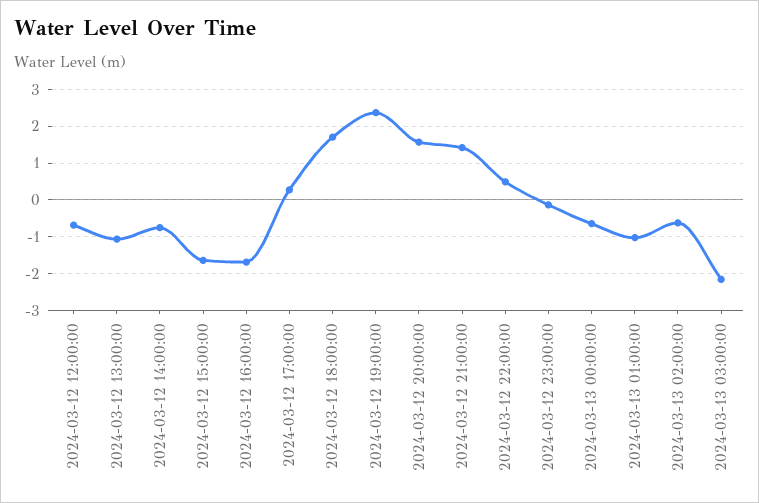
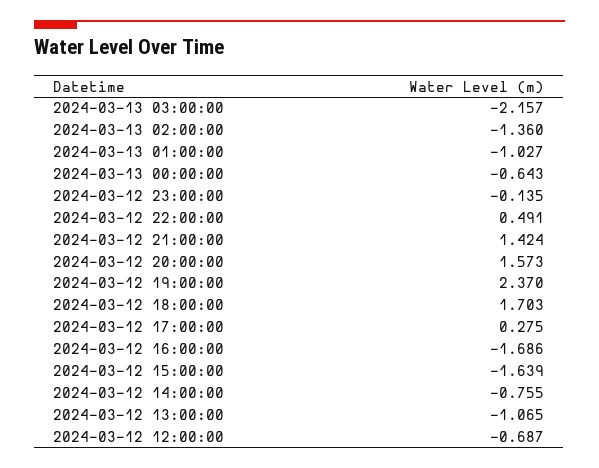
  {
    "2024-03-12 12:00:00": -0.687,
    "2024-03-12 13:00:00": -1.065,
    "2024-03-12 14:00:00": -0.755,
    "2024-03-12 15:00:00": -1.639,
    "2024-03-12 16:00:00": -1.686,
    "2024-03-12 17:00:00": 0.275,
    "2024-03-12 18:00:00": 1.703,
    "2024-03-12 19:00:00": 2.37,
    "2024-03-12 20:00:00": 1.573,
    "2024-03-12 21:00:00": 1.424,
    "2024-03-12 22:00:00": 0.491,
    "2024-03-12 23:00:00": -0.135,
    "2024-03-13 00:00:00": -0.643,
    "2024-03-13 01:00:00": -1.027,
-   "2024-03-13 02:00:00": -0.6,
+   "2024-03-13 02:00:00": -1.36,
    "2024-03-13 03:00:00": -2.157
  }

